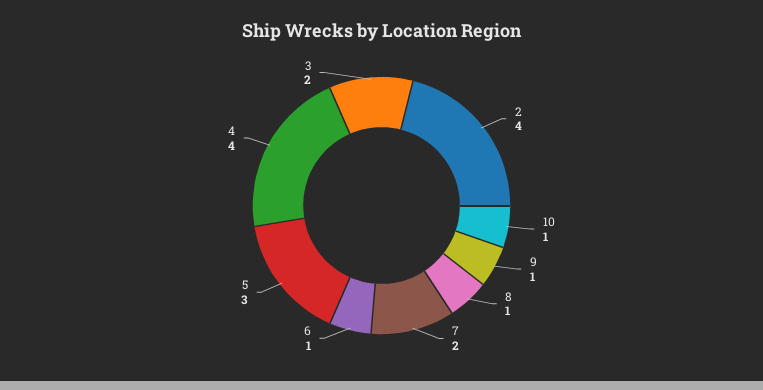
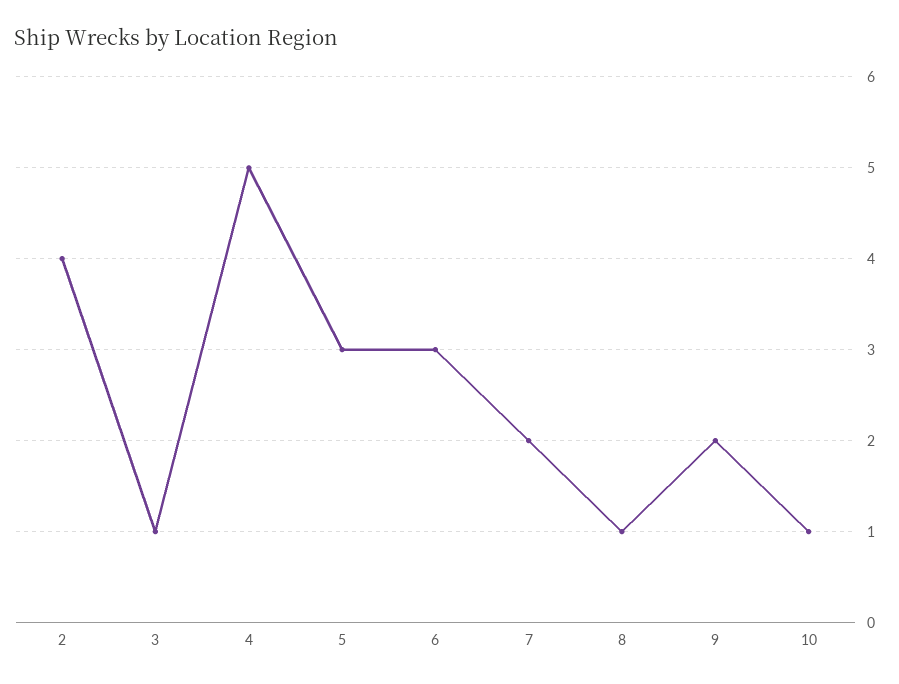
  {
    "2": 4,
    "10": 1,
-   "9": 1,
+   "9": 2,
    "8": 1,
    "7": 2,
-   "6": 1,
+   "6": 3,
    "5": 3,
-   "4": 4,
+   "4": 5,
-   "3": 2
+   "3": 1
  }

